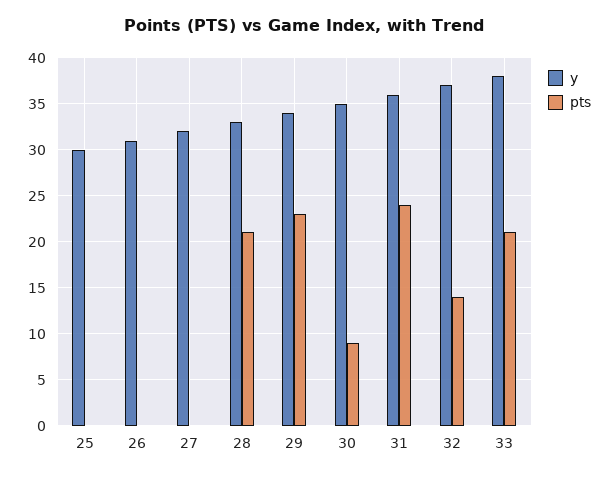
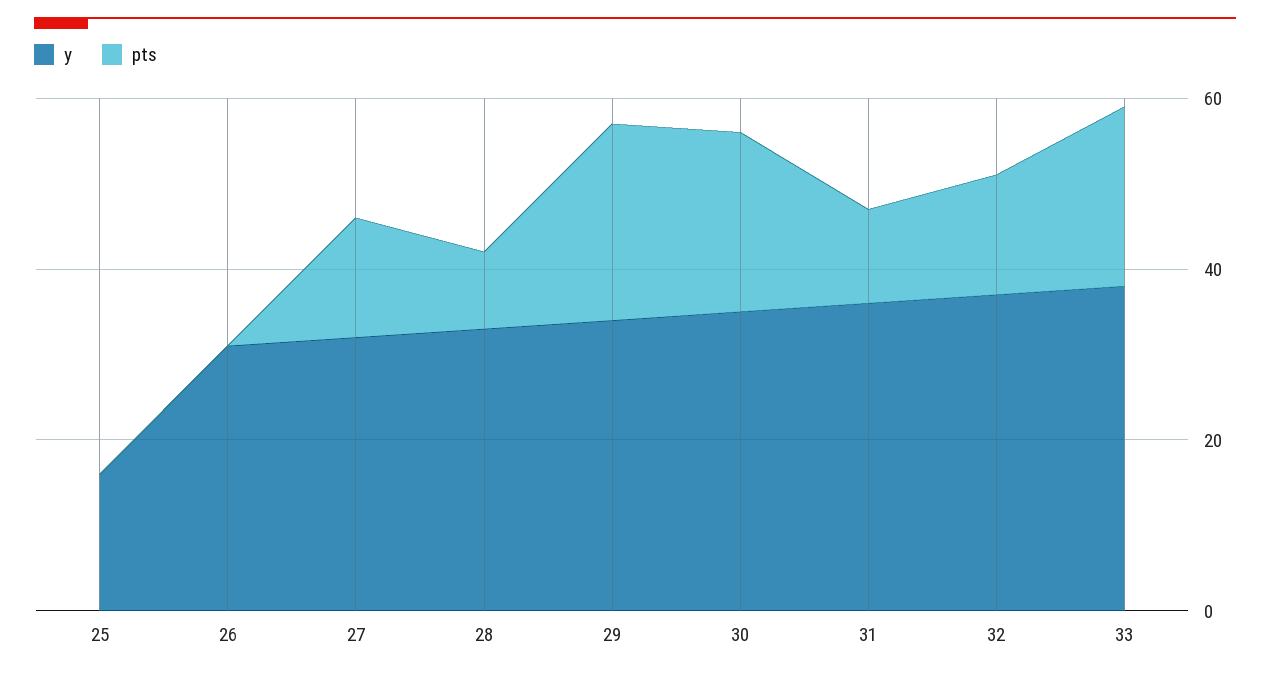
  {
    "y": {
-     "25": 30,
+     "25": 15,
      "26": 31,
      "27": 32,
      "28": 33,
      "29": 34,
      "30": 35,
      "31": 36,
      "32": 37,
      "33": 38
    },
    "pts": {
      "25": 0,
      "26": 0,
-     "27": 0,
+     "27": 15,
-     "28": 21,
+     "28": 10,
      "29": 23,
-     "30": 9,
+     "30": 20,
-     "31": 24,
+     "31": 10,
      "32": 14,
      "33": 21
    }
  }

